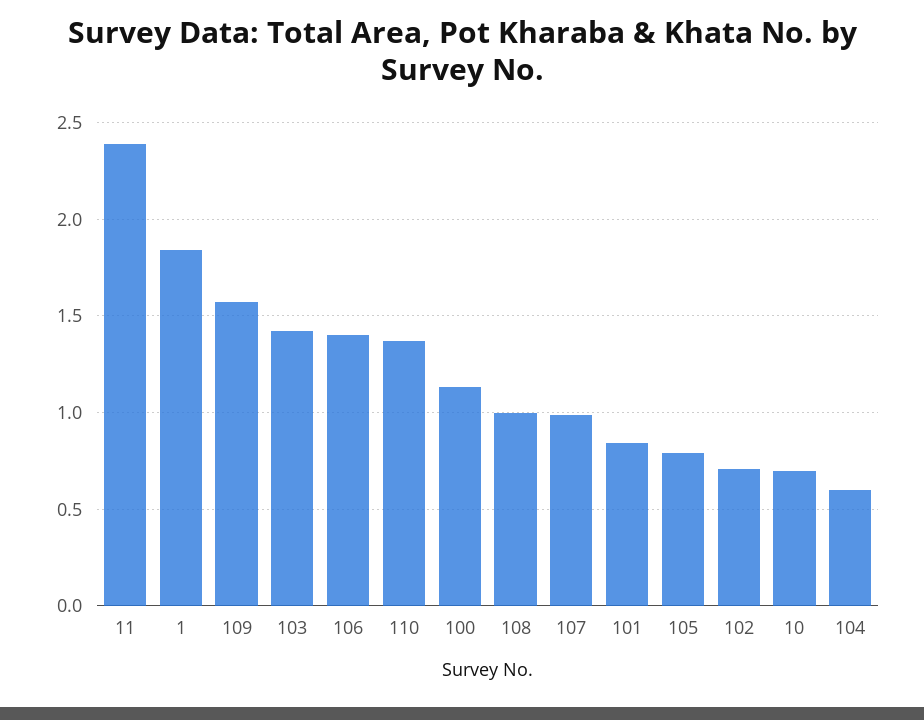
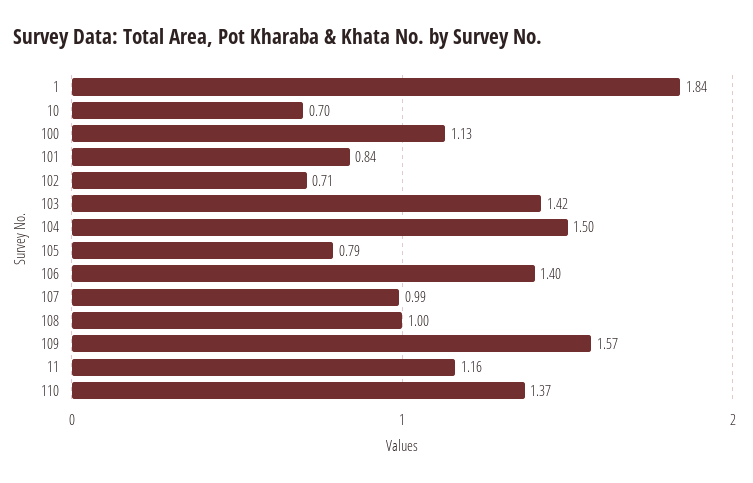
  {
-   "11": 2.4,
+   "11": 1.16,
    "1": 1.84,
    "109": 1.57,
    "103": 1.42,
    "106": 1.4,
    "110": 1.37,
    "100": 1.13,
    "108": 1,
    "107": 0.99,
    "101": 0.84,
    "105": 0.79,
    "102": 0.71,
    "10": 0.7,
-   "104": 0.6
+   "104": 1.5
  }

